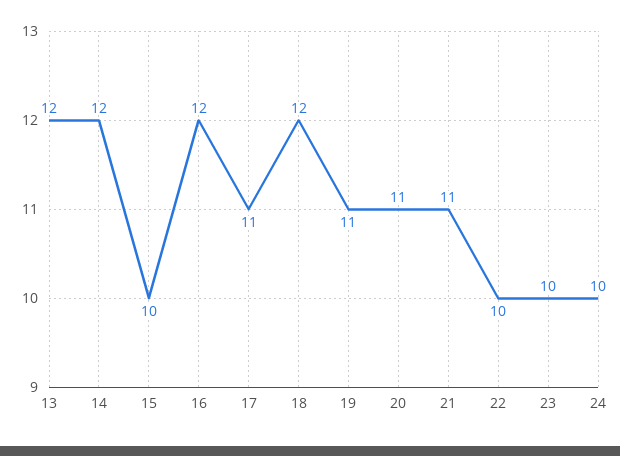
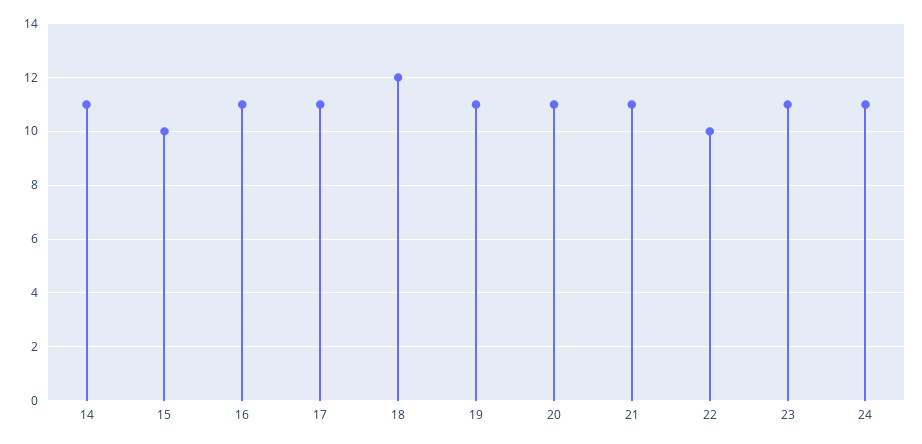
  {
-   "13": 12,
-   "14": 12,
+   "14": 11,
    "15": 10,
-   "16": 12,
+   "16": 11,
    "17": 11,
    "18": 12,
    "19": 11,
    "20": 11,
    "21": 11,
    "22": 10,
-   "23": 10,
+   "23": 11,
-   "24": 10
+   "24": 11
  }

